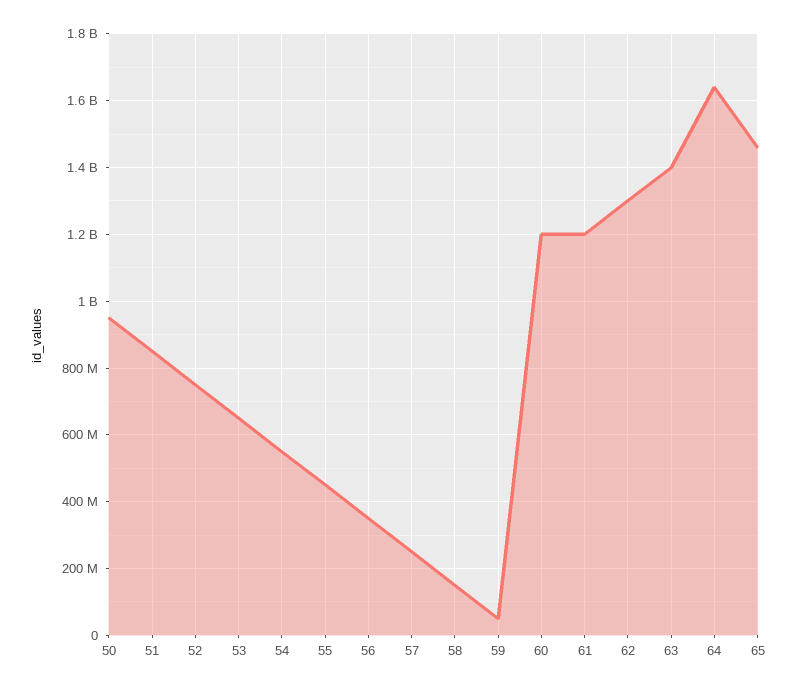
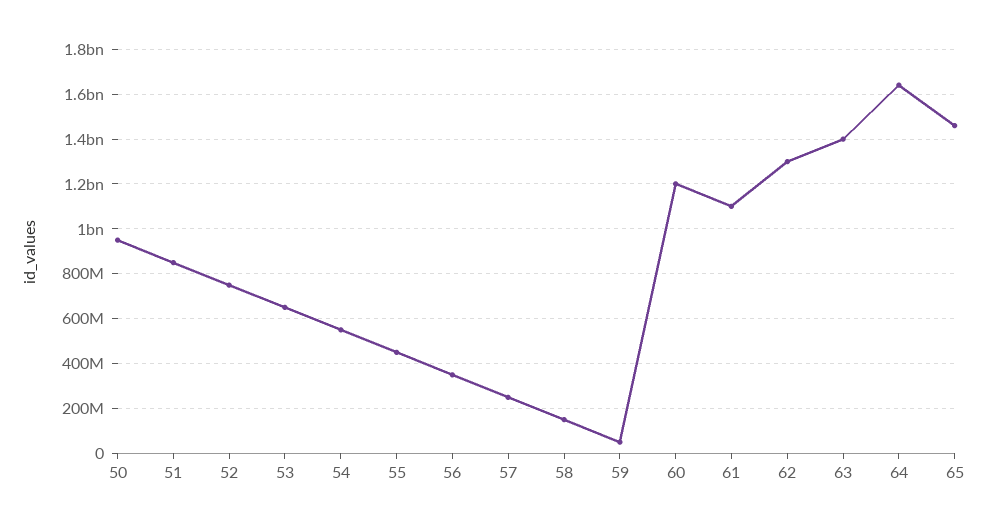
  {
    "50": 960000000,
    "51": 860000000,
    "52": 760000000,
    "53": 660000000,
    "54": 560000000,
    "55": 460000000,
    "56": 360000000,
    "57": 260000000,
    "58": 160000000,
    "59": 60000000,
    "60": 1200000000,
-   "61": 1200000000,
+   "61": 1100000000,
    "62": 1300000000,
    "63": 1400000000,
    "64": 1640000000,
    "65": 1460000000
  }

